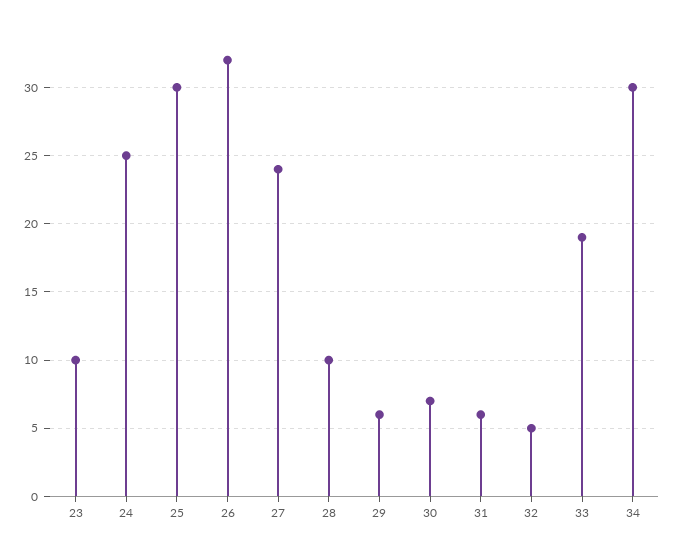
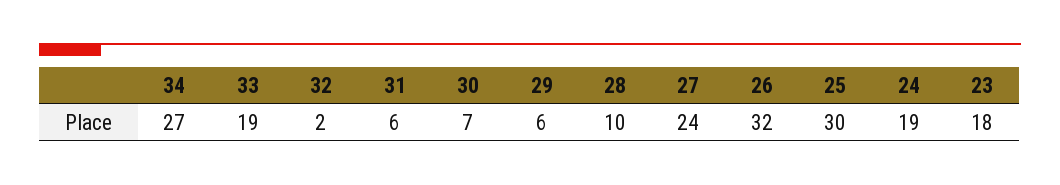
  {
-   "23": 10,
+   "23": 18,
-   "24": 25,
+   "24": 19,
    "25": 30,
    "26": 32,
    "27": 24,
    "28": 10,
    "29": 6,
    "30": 7,
    "31": 6,
-   "32": 5,
+   "32": 2,
    "33": 19,
-   "34": 30
+   "34": 27
  }

